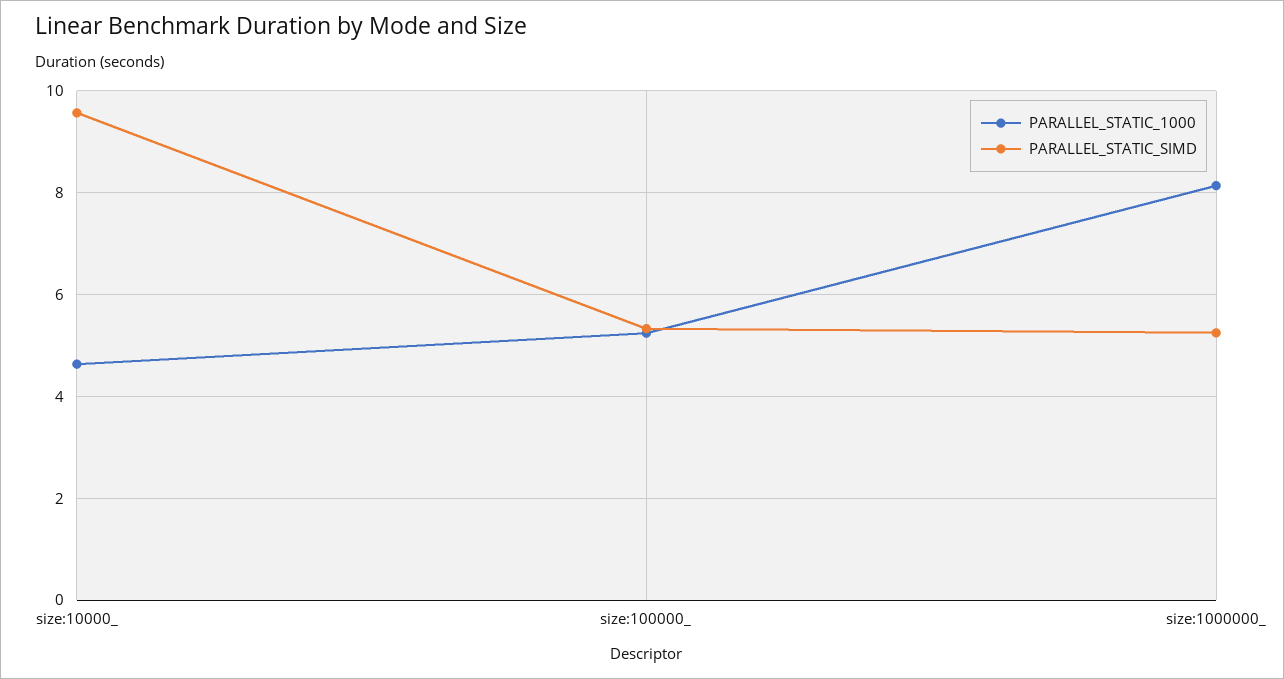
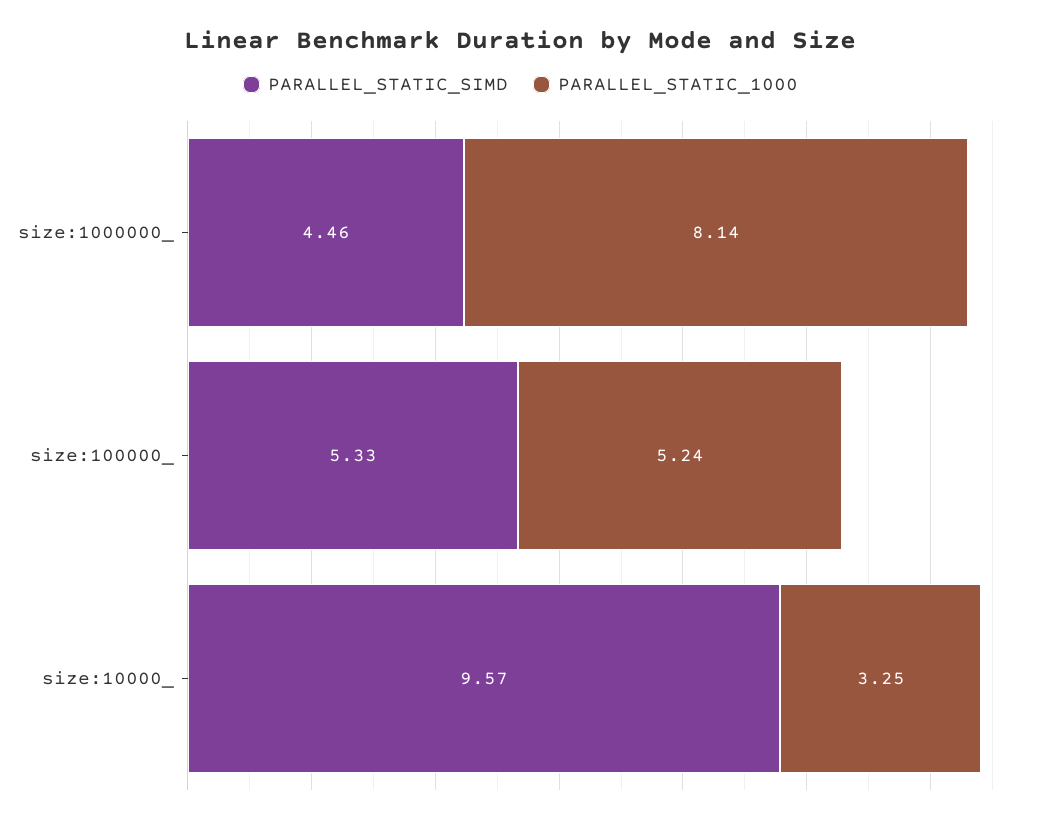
  {
    "PARALLEL_STATIC_1000": {
-     "size:10000_": 4.6,
+     "size:10000_": 3.25,
      "size:100000_": 5.24,
      "size:1000000_": 8.14
    },
    "PARALLEL_STATIC_SIMD": {
      "size:10000_": 9.57,
      "size:100000_": 5.33,
-     "size:1000000_": 5.2
+     "size:1000000_": 4.46
    }
  }

